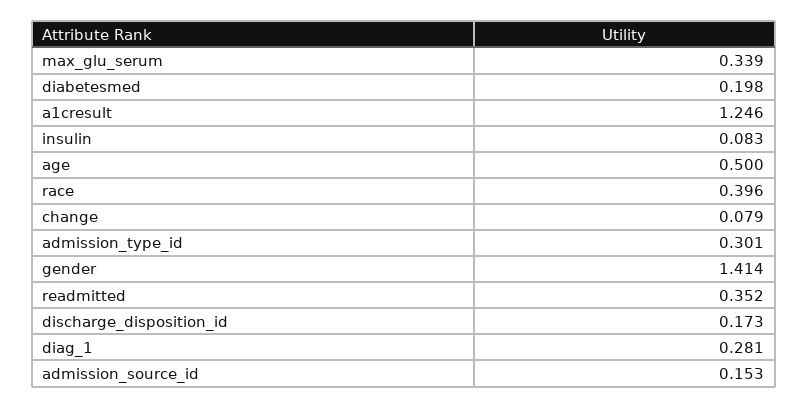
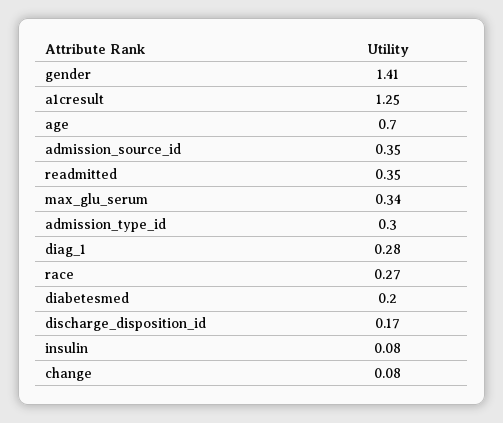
  {
    "max_glu_serum": 0.339,
    "diabetesmed": 0.198,
    "a1cresult": 1.246,
    "insulin": 0.083,
-   "age": 0.5,
+   "age": 0.7,
-   "race": 0.396,
+   "race": 0.27,
    "change": 0.079,
    "admission_type_id": 0.301,
    "gender": 1.414,
    "readmitted": 0.352,
    "discharge_disposition_id": 0.173,
    "diag_1": 0.281,
-   "admission_source_id": 0.153
+   "admission_source_id": 0.35
  }

